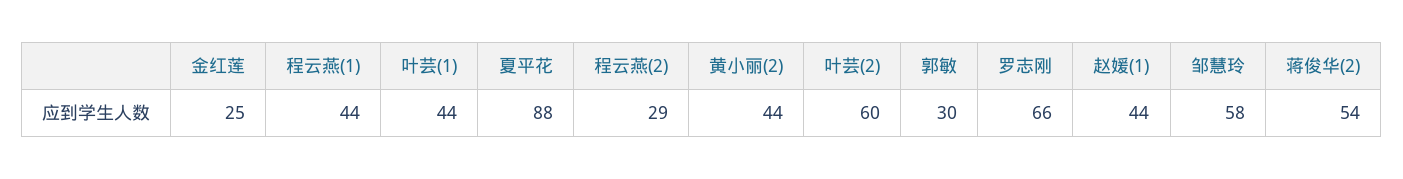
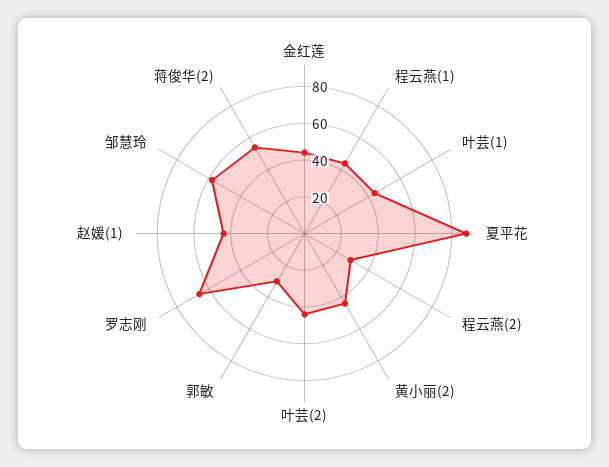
  {
-   "金红莲": 25,
+   "金红莲": 45,
    "程云燕(1)": 44,
    "叶芸(1)": 44,
    "夏平花": 88,
    "程云燕(2)": 29,
    "黄小丽(2)": 44,
-   "叶芸(2)": 60,
+   "叶芸(2)": 45,
    "郭敏": 30,
    "罗志刚": 66,
    "赵媛(1)": 44,
    "邹慧玲": 58,
    "蒋俊华(2)": 54
  }

